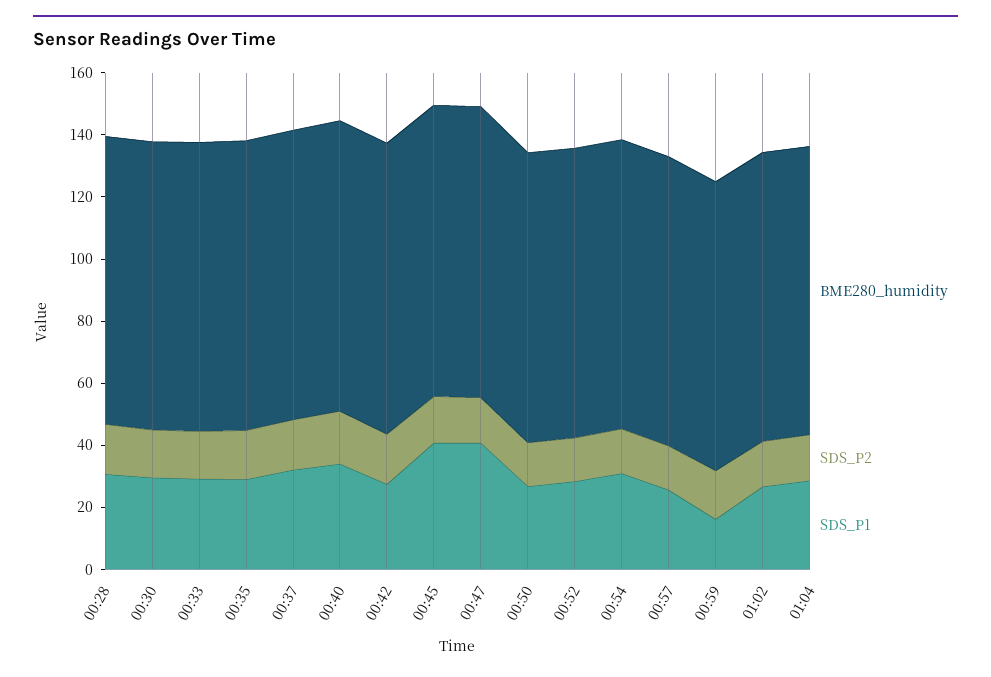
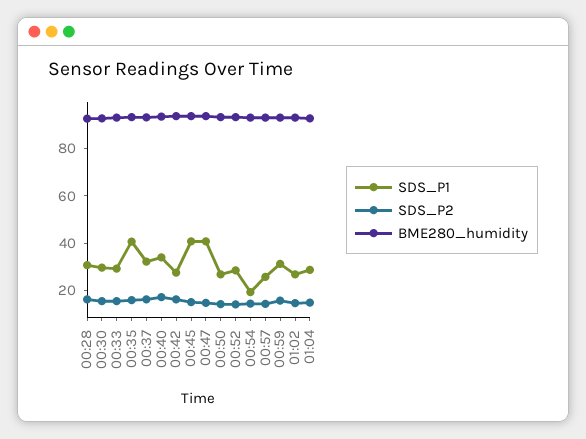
  {
    "BME280_humidity": {
      "00:28": 95,
      "00:30": 95,
      "00:33": 95,
      "00:35": 95,
      "00:37": 95,
      "00:40": 95,
      "00:42": 95,
      "00:45": 95,
      "00:47": 95,
      "00:50": 95,
      "00:52": 95,
      "00:54": 95,
      "00:57": 95,
      "00:59": 95,
      "01:02": 95,
      "01:04": 95
    },
    "SDS_P2": {
      "00:28": 15,
      "00:30": 15,
      "00:33": 15,
      "00:35": 15,
      "00:37": 15,
      "00:40": 15,
      "00:42": 15,
      "00:45": 15,
      "00:47": 15,
      "00:50": 15,
      "00:52": 15,
      "00:54": 15,
      "00:57": 15,
      "00:59": 15,
      "01:02": 15,
      "01:04": 15
    },
    "SDS_P1": {
      "00:28": 30,
      "00:30": 30,
      "00:33": 30,
-     "00:35": 30,
+     "00:35": 40,
      "00:37": 30,
      "00:40": 35,
      "00:42": 25,
      "00:45": 40,
      "00:47": 40,
      "00:50": 25,
      "00:52": 30,
-     "00:54": 30,
+     "00:54": 20,
      "00:57": 25,
-     "00:59": 15,
+     "00:59": 30,
      "01:02": 25,
      "01:04": 30
    }
  }

